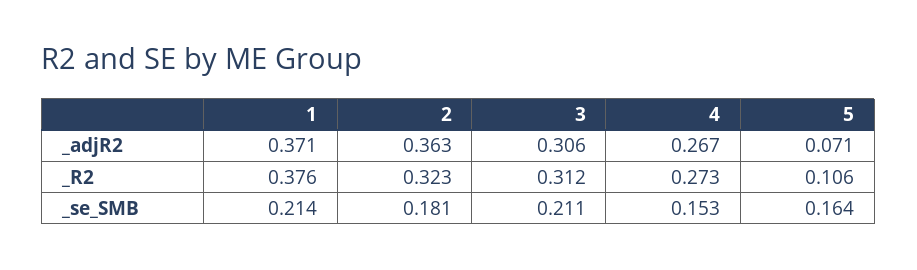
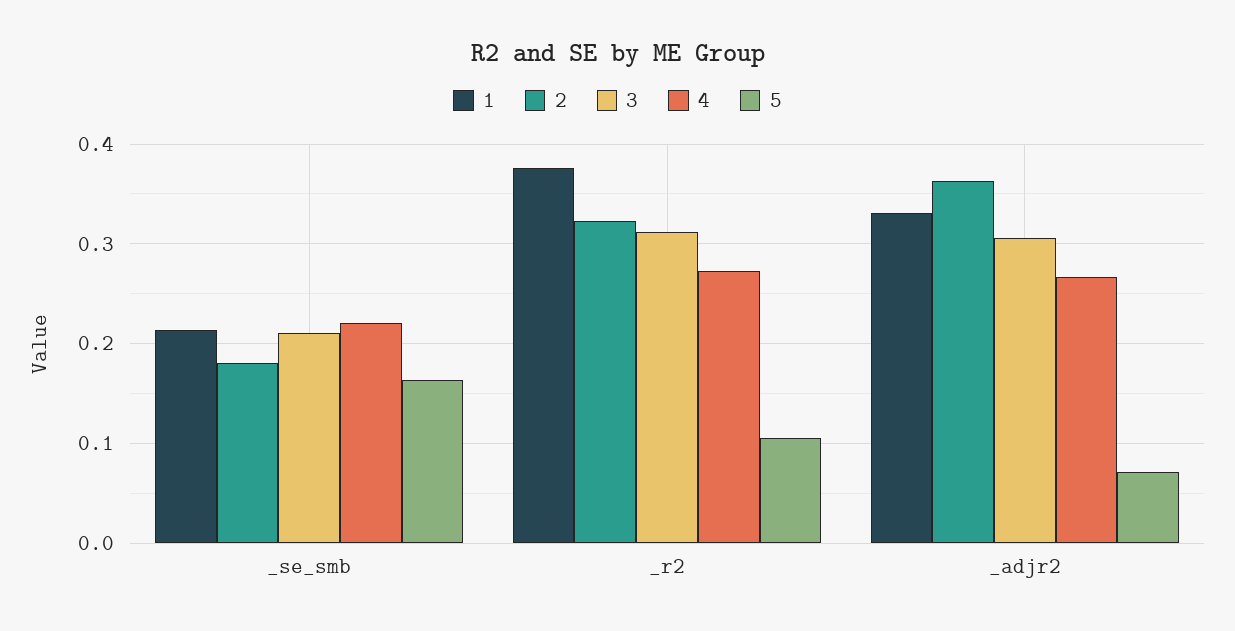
  {
    "1": {
-     "_adjR2": 0.371,
+     "_adjR2": 0.33,
      "_R2": 0.376,
      "_se_SMB": 0.214
    },
    "2": {
      "_adjR2": 0.363,
      "_R2": 0.323,
      "_se_SMB": 0.181
    },
    "3": {
      "_adjR2": 0.306,
      "_R2": 0.312,
      "_se_SMB": 0.211
    },
    "4": {
      "_adjR2": 0.267,
      "_R2": 0.273,
-     "_se_SMB": 0.153
+     "_se_SMB": 0.22
    },
    "5": {
      "_adjR2": 0.071,
      "_R2": 0.106,
      "_se_SMB": 0.164
    }
  }

